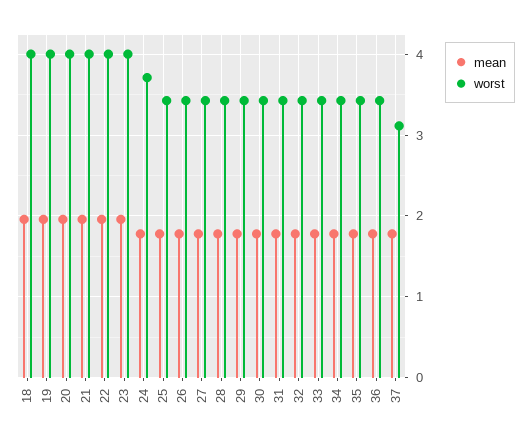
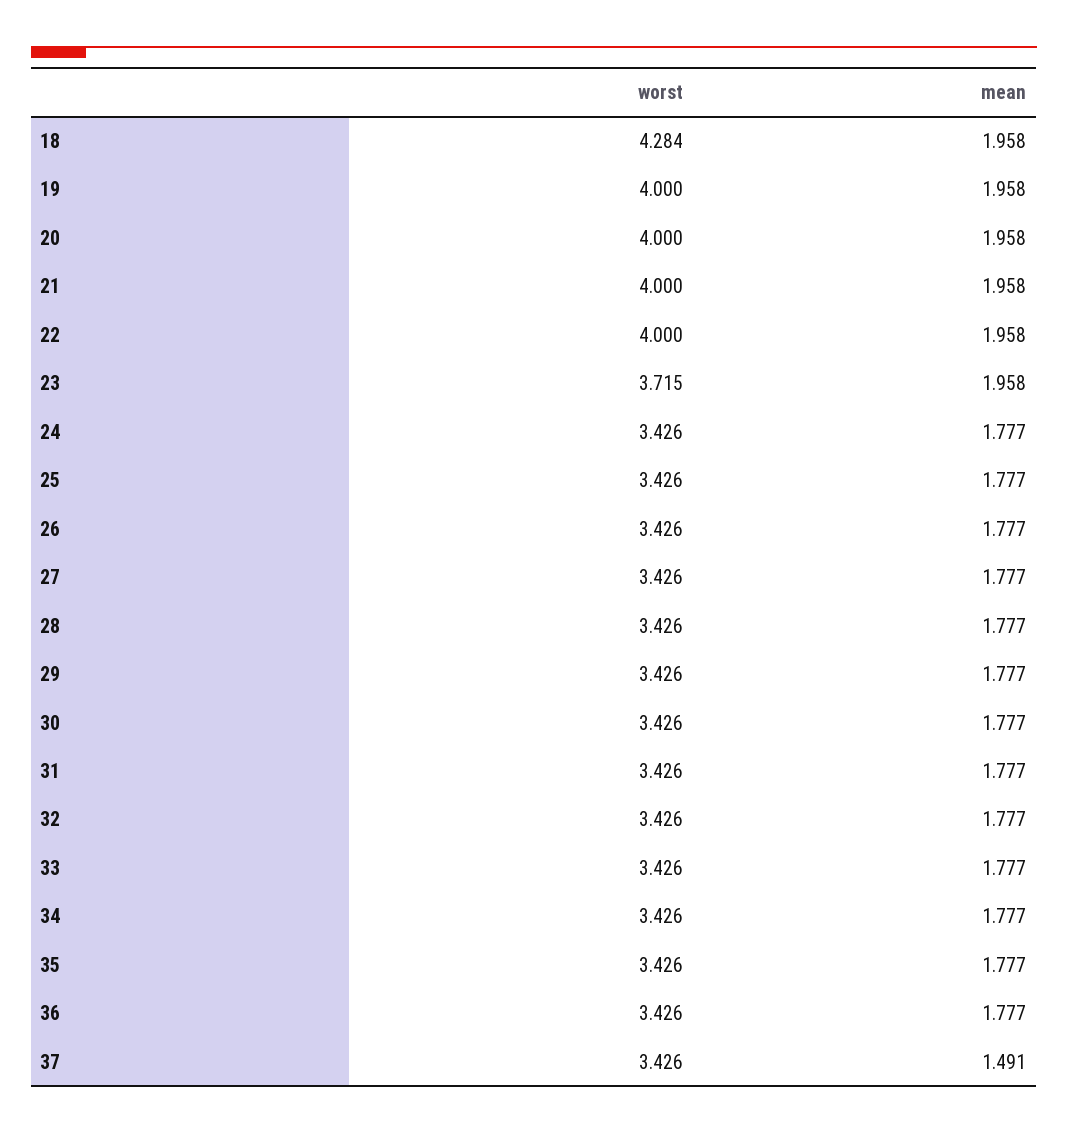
  {
    "mean": {
      "18": 1.958,
      "19": 1.958,
      "20": 1.958,
      "21": 1.958,
      "22": 1.958,
      "23": 1.958,
      "24": 1.777,
      "25": 1.777,
      "26": 1.777,
      "27": 1.777,
      "28": 1.777,
      "29": 1.777,
      "30": 1.777,
      "31": 1.777,
      "32": 1.777,
      "33": 1.777,
      "34": 1.777,
      "35": 1.777,
      "36": 1.777,
-     "37": 1.8
+     "37": 1.491
    },
    "worst": {
-     "18": 4,
+     "18": 4.284,
      "19": 4,
      "20": 4,
      "21": 4,
      "22": 4,
-     "23": 4,
+     "23": 3.715,
-     "24": 3.7,
+     "24": 3.426,
      "25": 3.426,
      "26": 3.426,
      "27": 3.426,
      "28": 3.426,
      "29": 3.426,
      "30": 3.426,
      "31": 3.426,
      "32": 3.426,
      "33": 3.426,
      "34": 3.426,
      "35": 3.426,
      "36": 3.426,
-     "37": 3.1
+     "37": 3.426
    }
  }

